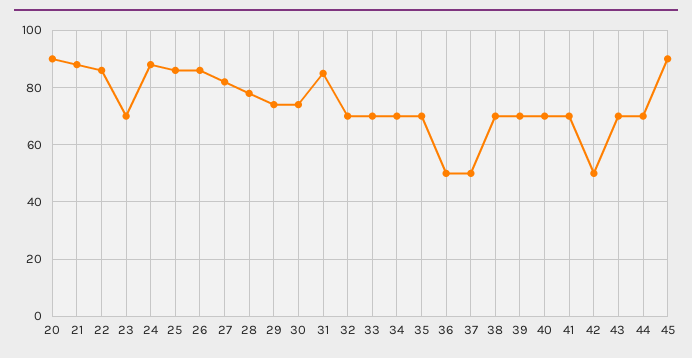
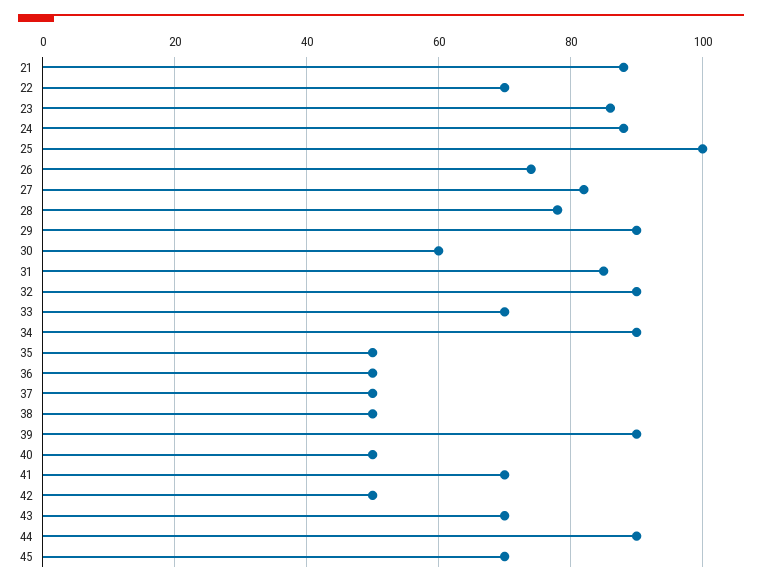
  {
-   "20": 90,
    "21": 90,
-   "22": 85,
+   "22": 70,
-   "23": 70,
+   "23": 85,
    "24": 90,
-   "25": 85,
+   "25": 100,
-   "26": 85,
+   "26": 75,
    "27": 80,
    "28": 80,
-   "29": 75,
+   "29": 90,
-   "30": 75,
+   "30": 60,
    "31": 85,
-   "32": 70,
+   "32": 90,
    "33": 70,
-   "34": 70,
+   "34": 90,
-   "35": 70,
+   "35": 50,
    "36": 50,
    "37": 50,
-   "38": 70,
+   "38": 50,
-   "39": 70,
+   "39": 90,
-   "40": 70,
+   "40": 50,
    "41": 70,
    "42": 50,
    "43": 70,
-   "44": 70,
+   "44": 90,
-   "45": 90
+   "45": 70
  }

